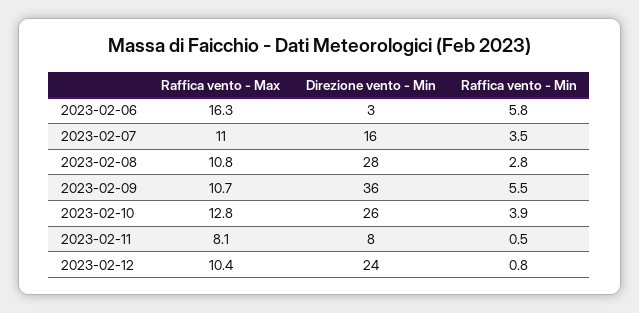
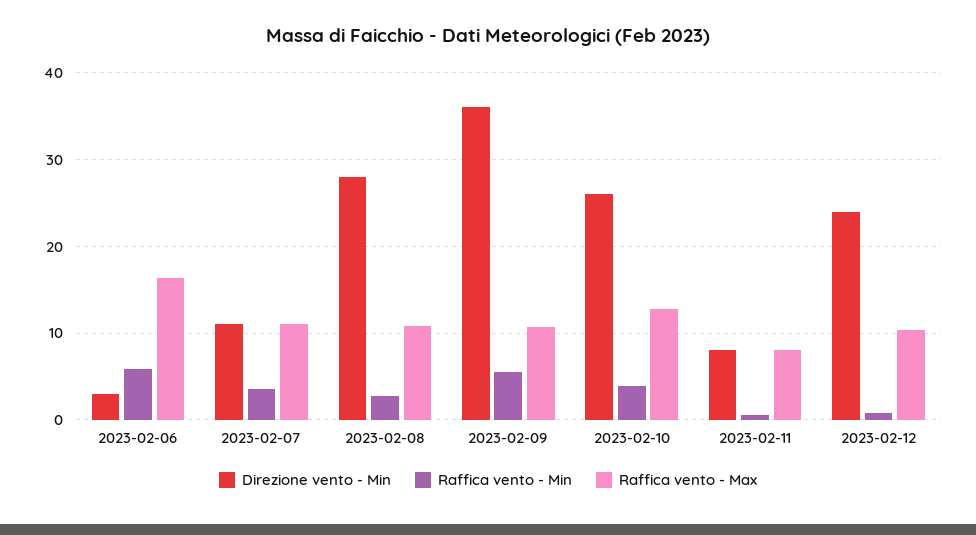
  {
    "Raffica vento - Max": {
      "2023-02-06": 16.3,
      "2023-02-07": 11,
      "2023-02-08": 10.8,
      "2023-02-09": 10.7,
      "2023-02-10": 12.8,
      "2023-02-11": 8.1,
      "2023-02-12": 10.4
    },
    "Direzione vento - Min": {
      "2023-02-06": 3,
-     "2023-02-07": 16,
+     "2023-02-07": 11,
      "2023-02-08": 28,
      "2023-02-09": 36,
      "2023-02-10": 26,
      "2023-02-11": 8,
      "2023-02-12": 24
    },
    "Raffica vento - Min": {
      "2023-02-06": 5.8,
      "2023-02-07": 3.5,
      "2023-02-08": 2.8,
      "2023-02-09": 5.5,
      "2023-02-10": 3.9,
      "2023-02-11": 0.5,
      "2023-02-12": 0.8
    }
  }

